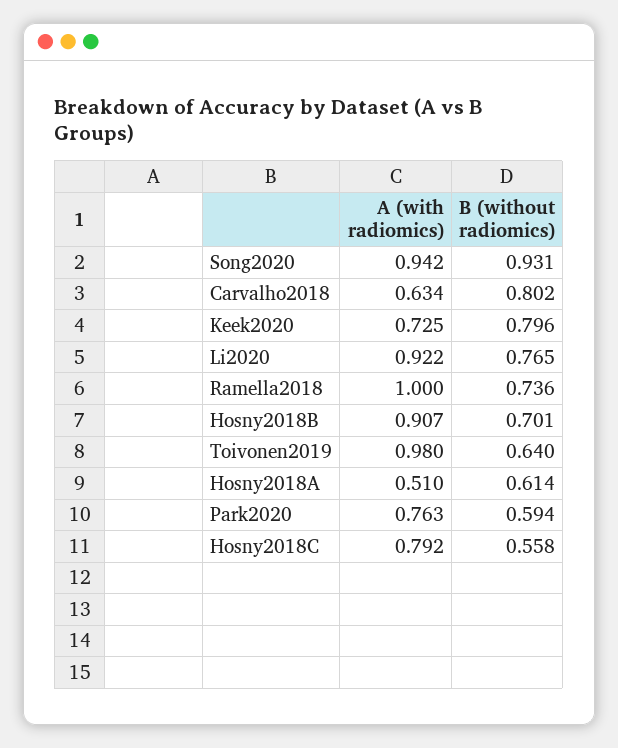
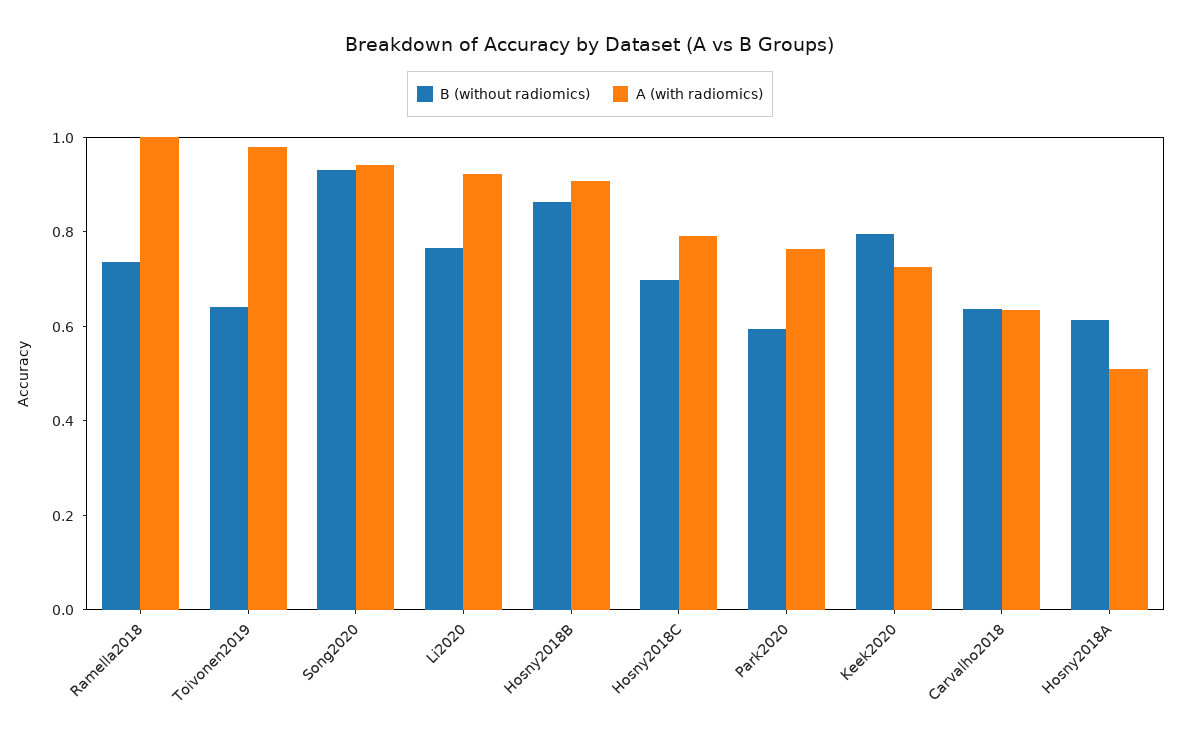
  {
    "A (with radiomics)": {
      "Song2020": 0.942,
      "Carvalho2018": 0.634,
      "Keek2020": 0.725,
      "Li2020": 0.922,
      "Ramella2018": 1,
      "Hosny2018B": 0.907,
      "Toivonen2019": 0.98,
      "Hosny2018A": 0.51,
      "Park2020": 0.763,
      "Hosny2018C": 0.792
    },
    "B (without radiomics)": {
      "Song2020": 0.931,
-     "Carvalho2018": 0.802,
+     "Carvalho2018": 0.65,
      "Keek2020": 0.796,
      "Li2020": 0.765,
      "Ramella2018": 0.736,
-     "Hosny2018B": 0.701,
+     "Hosny2018B": 0.85,
      "Toivonen2019": 0.64,
      "Hosny2018A": 0.614,
      "Park2020": 0.594,
-     "Hosny2018C": 0.558
+     "Hosny2018C": 0.7
    }
  }

